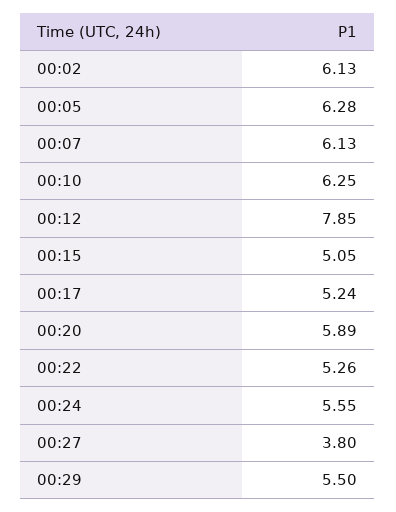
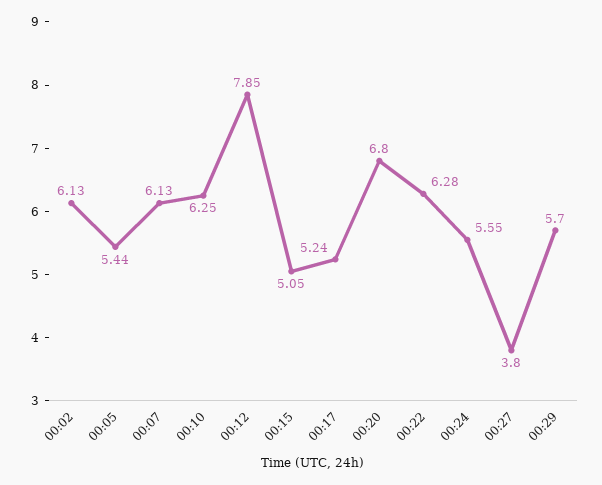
  {
    "00:02": 6.13,
-   "00:05": 6.28,
+   "00:05": 5.44,
    "00:07": 6.13,
    "00:10": 6.25,
    "00:12": 7.85,
    "00:15": 5.05,
    "00:17": 5.24,
-   "00:20": 5.89,
+   "00:20": 6.8,
-   "00:22": 5.26,
+   "00:22": 6.28,
    "00:24": 5.55,
    "00:27": 3.8,
-   "00:29": 5.5
+   "00:29": 5.7
  }

